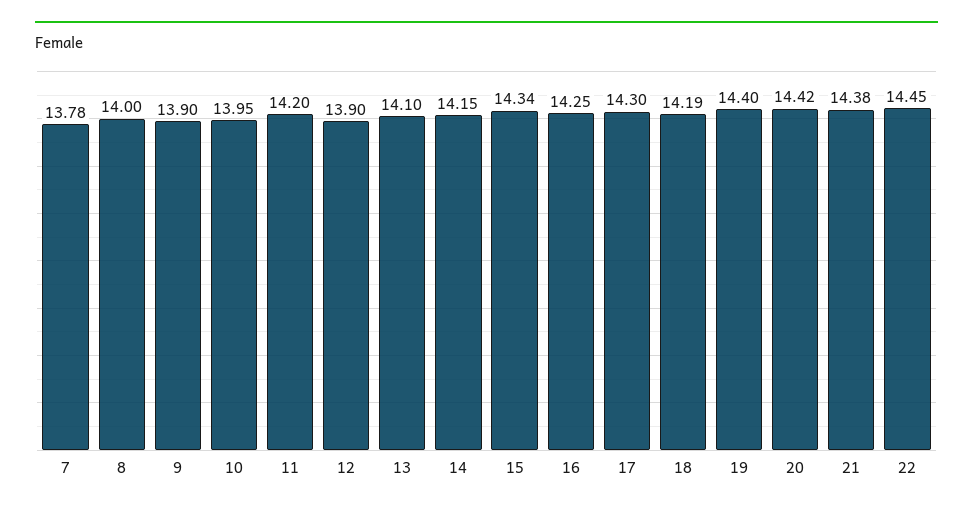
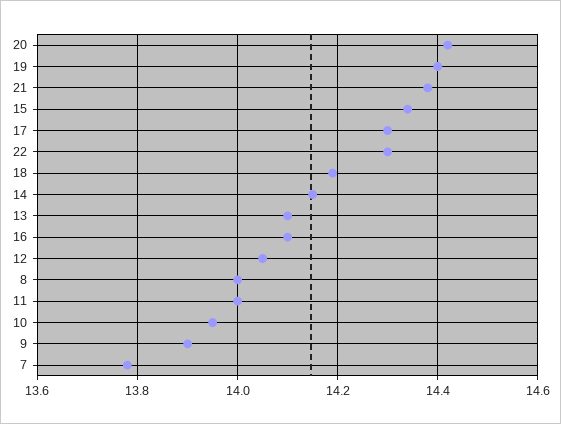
  {
    "7": 13.78,
    "8": 14,
    "9": 13.9,
    "10": 13.95,
-   "11": 14.2,
+   "11": 14,
-   "12": 13.9,
+   "12": 14.05,
    "13": 14.1,
    "14": 14.15,
    "15": 14.34,
-   "16": 14.25,
+   "16": 14.1,
    "17": 14.3,
    "18": 14.19,
    "19": 14.4,
    "20": 14.42,
    "21": 14.38,
-   "22": 14.45
+   "22": 14.3
  }

